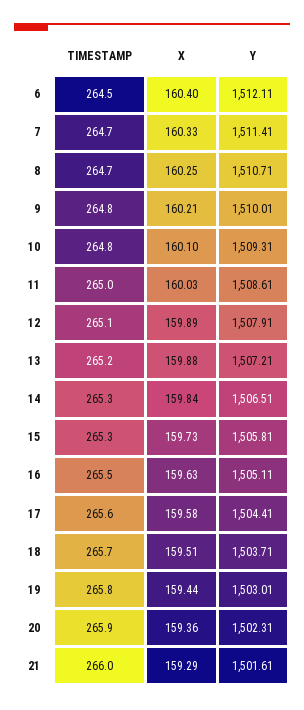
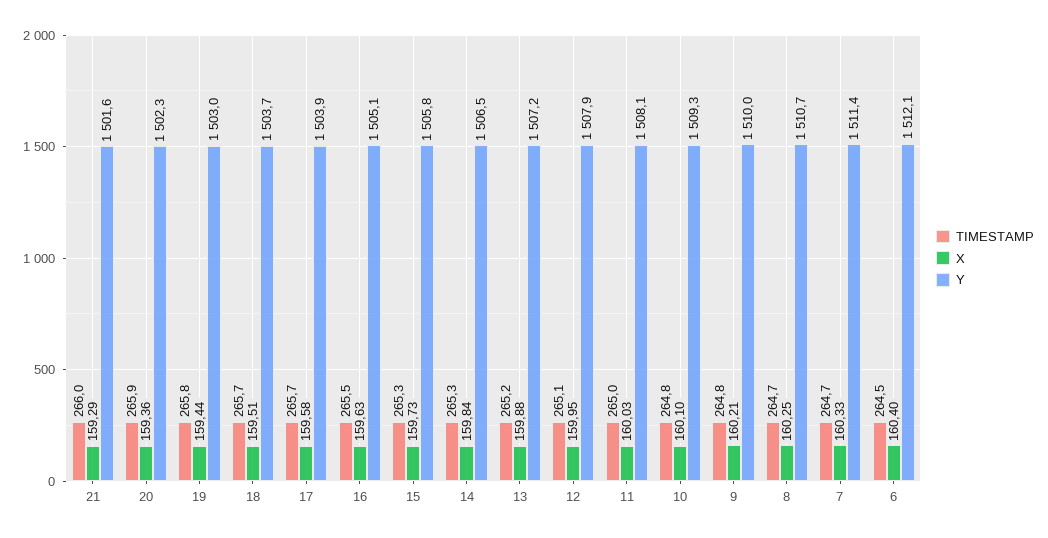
  {
    "TIMESTAMP": {
      "6": 264.5,
      "7": 264.7,
      "8": 264.7,
      "9": 264.8,
      "10": 264.8,
      "11": 265,
      "12": 265.1,
      "13": 265.2,
      "14": 265.3,
      "15": 265.3,
      "16": 265.5,
-     "17": 265.6,
+     "17": 265.7,
      "18": 265.7,
      "19": 265.8,
      "20": 265.9,
      "21": 266
    },
    "X": {
      "6": 160.4,
      "7": 160.33,
      "8": 160.25,
      "9": 160.21,
      "10": 160.1,
      "11": 160.03,
-     "12": 159.89,
+     "12": 159.95,
      "13": 159.88,
      "14": 159.84,
      "15": 159.73,
      "16": 159.63,
      "17": 159.58,
      "18": 159.51,
      "19": 159.44,
      "20": 159.36,
      "21": 159.29
    },
    "Y": {
      "6": 1512.11,
      "7": 1511.41,
      "8": 1510.71,
      "9": 1510.01,
      "10": 1509.31,
-     "11": 1508.61,
+     "11": 1508.1,
      "12": 1507.91,
      "13": 1507.21,
      "14": 1506.51,
      "15": 1505.81,
      "16": 1505.11,
-     "17": 1504.41,
+     "17": 1503.9,
      "18": 1503.71,
      "19": 1503.01,
      "20": 1502.31,
      "21": 1501.61
    }
  }

